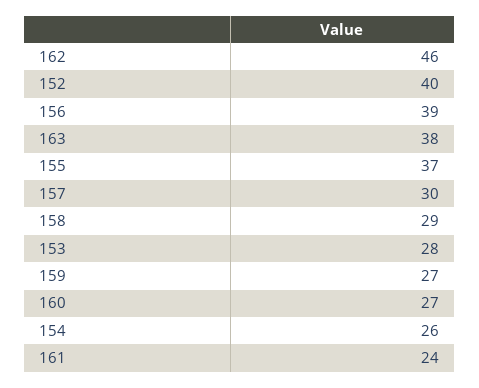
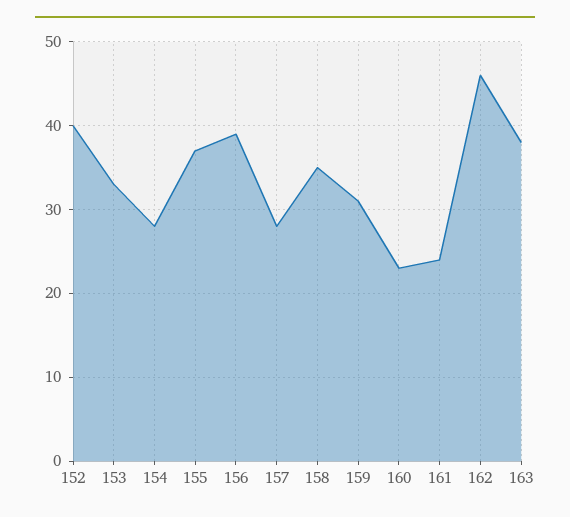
  {
    "162": 46,
    "152": 40,
    "156": 39,
    "163": 38,
    "155": 37,
-   "157": 30,
+   "157": 28,
-   "158": 29,
+   "158": 35,
-   "153": 28,
+   "153": 33,
-   "159": 27,
+   "159": 31,
-   "160": 27,
+   "160": 23,
-   "154": 26,
+   "154": 28,
    "161": 24
  }

